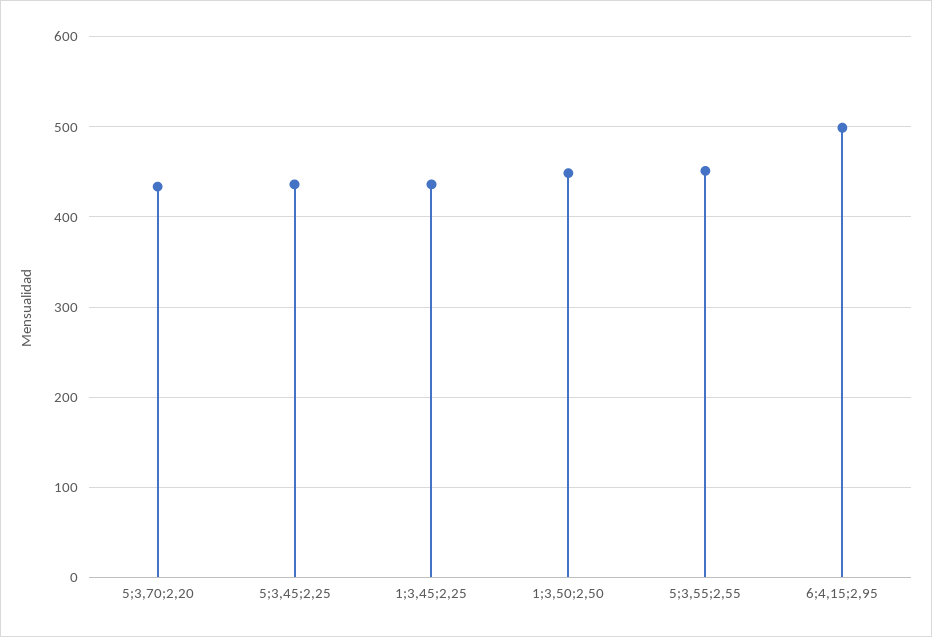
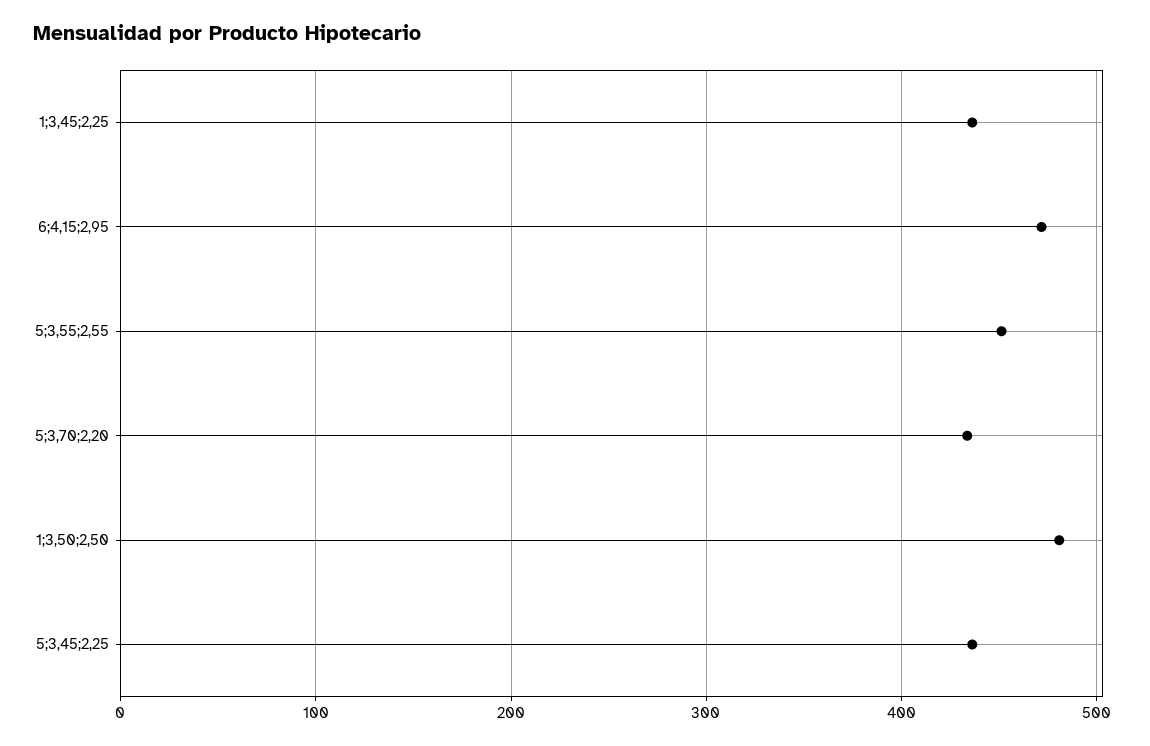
  {
    "5;3,70;2,20": 430,
    "5;3,45;2,25": 440,
    "1;3,45;2,25": 440,
-   "1;3,50;2,50": 450,
+   "1;3,50;2,50": 480,
    "5;3,55;2,55": 450,
-   "6;4,15;2,95": 500
+   "6;4,15;2,95": 470
  }

